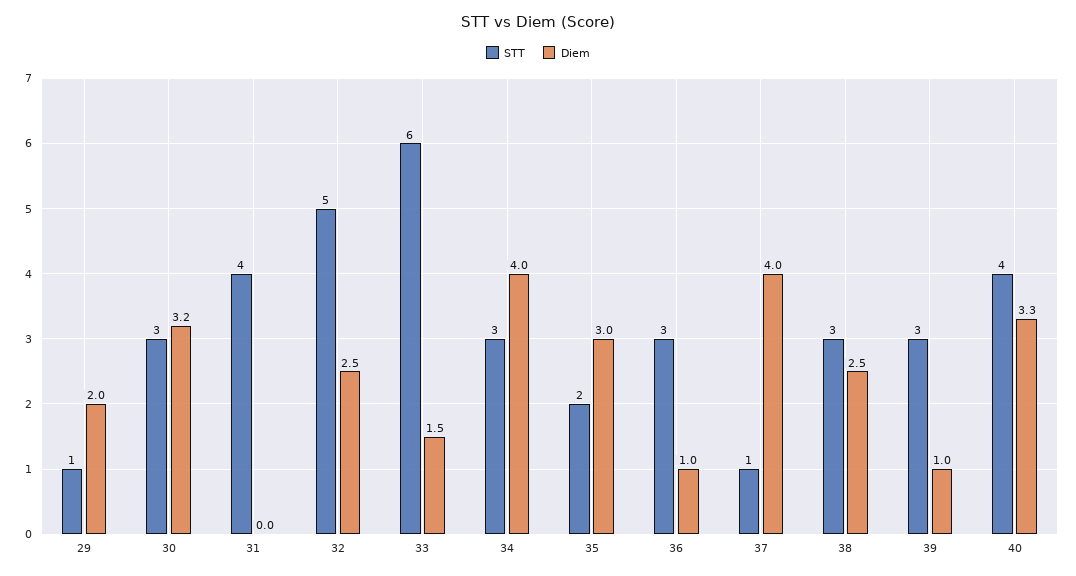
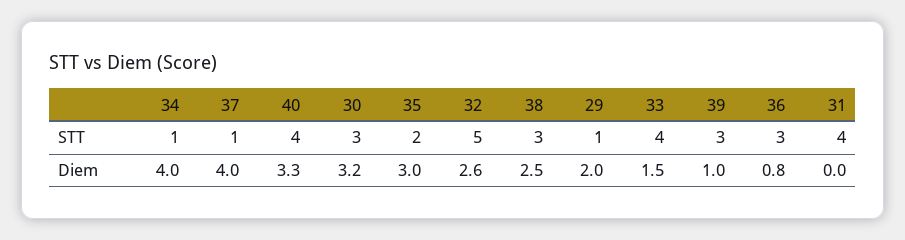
  {
    "STT": {
      "29": 1,
      "30": 3,
      "31": 4,
      "32": 5,
-     "33": 6,
+     "33": 4,
-     "34": 3,
+     "34": 1,
      "35": 2,
      "36": 3,
      "37": 1,
      "38": 3,
      "39": 3,
      "40": 4
    },
    "Diem": {
      "29": 2,
      "30": 3.2,
      "31": 0,
-     "32": 2.5,
+     "32": 2.6,
      "33": 1.5,
      "34": 4,
      "35": 3,
-     "36": 1,
+     "36": 0.8,
      "37": 4,
      "38": 2.5,
      "39": 1,
      "40": 3.3
    }
  }

